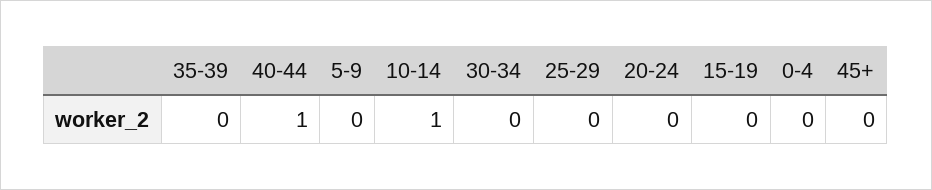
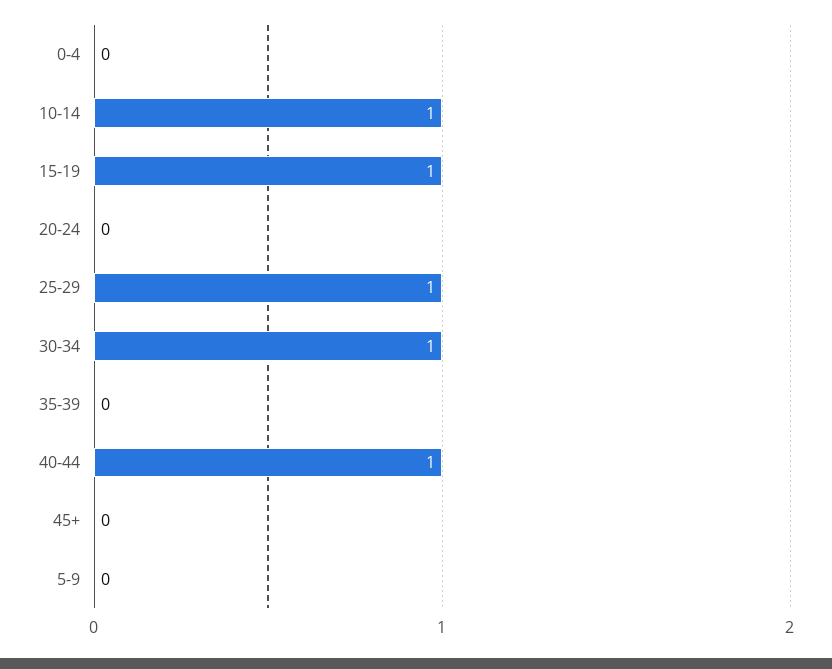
  {
    "35-39": 0,
    "40-44": 1,
    "5-9": 0,
    "10-14": 1,
-   "30-34": 0,
+   "30-34": 1,
-   "25-29": 0,
+   "25-29": 1,
    "20-24": 0,
-   "15-19": 0,
+   "15-19": 1,
    "0-4": 0,
    "45+": 0
  }

